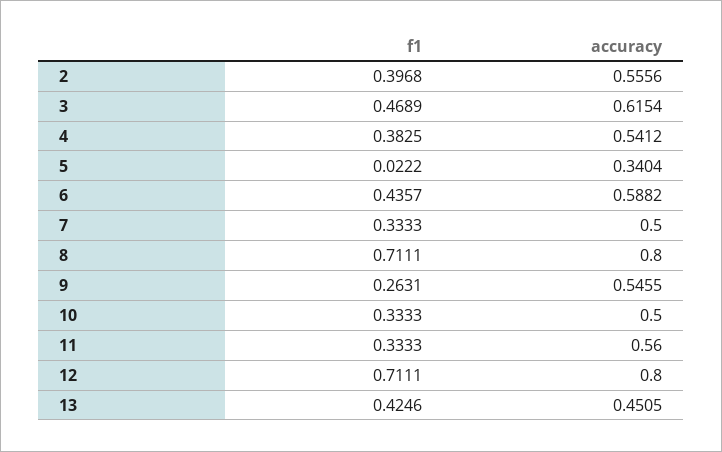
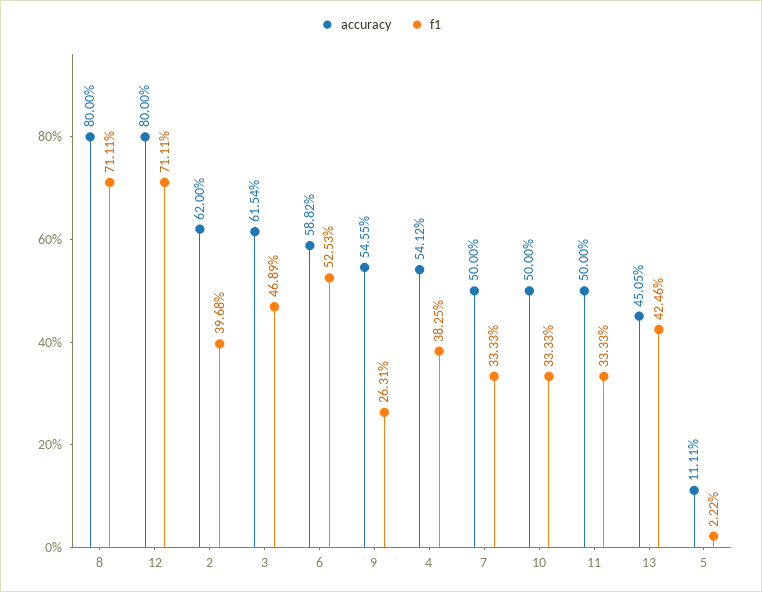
  {
    "f1": {
      "2": 0.3968,
      "3": 0.4689,
      "4": 0.3825,
      "5": 0.0222,
-     "6": 0.4357,
+     "6": 0.5253,
      "7": 0.3333,
      "8": 0.7111,
      "9": 0.2631,
      "10": 0.3333,
      "11": 0.3333,
      "12": 0.7111,
      "13": 0.4246
    },
    "accuracy": {
-     "2": 0.5556,
+     "2": 0.62,
      "3": 0.6154,
      "4": 0.5412,
-     "5": 0.3404,
+     "5": 0.1111,
      "6": 0.5882,
      "7": 0.5,
      "8": 0.8,
      "9": 0.5455,
      "10": 0.5,
-     "11": 0.56,
+     "11": 0.5,
      "12": 0.8,
      "13": 0.4505
    }
  }

